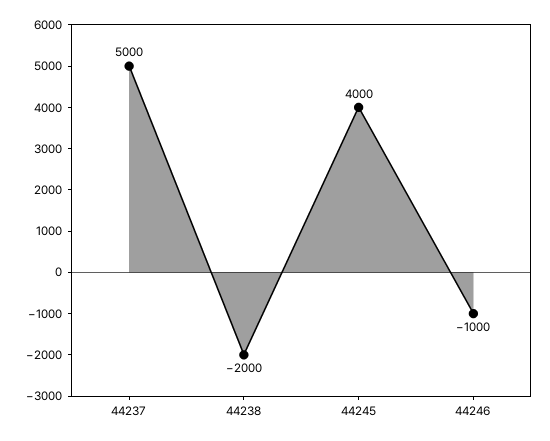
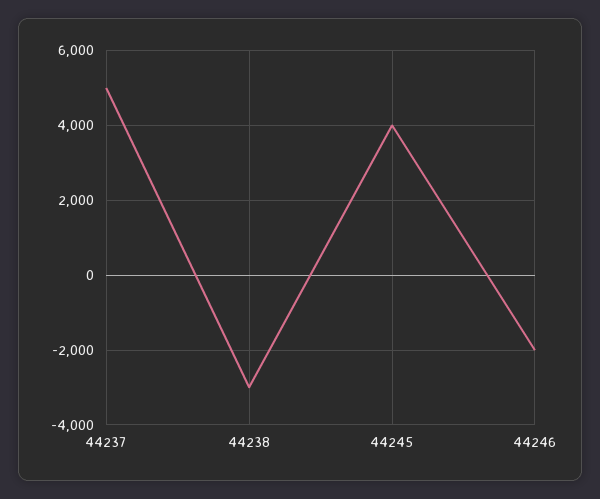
  {
    "44237": 5000,
-   "44238": -2000,
+   "44238": -3000,
    "44245": 4000,
-   "44246": -1000
+   "44246": -2000
  }

